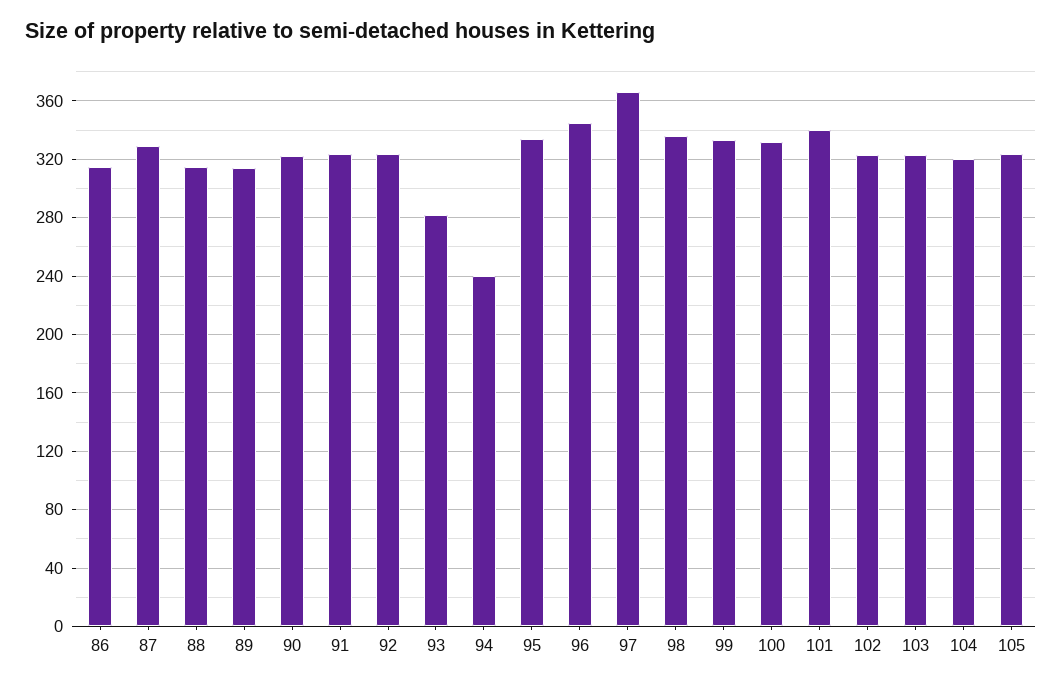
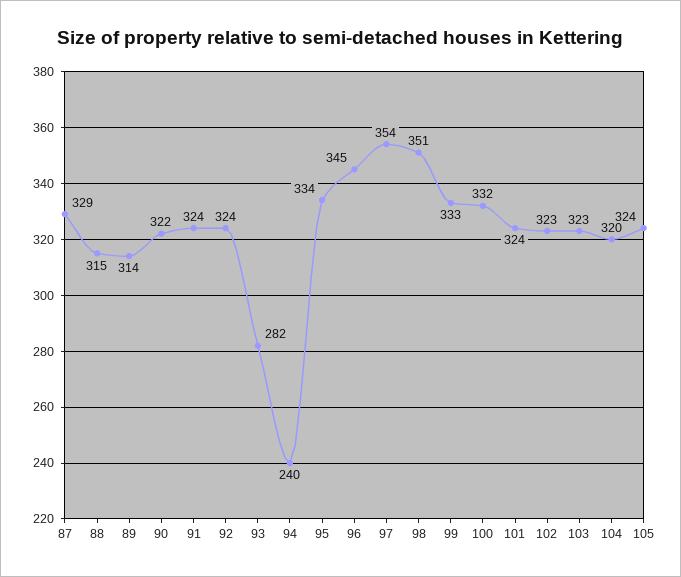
  {
-   "86": 315,
    "87": 329,
    "88": 315,
    "89": 314,
    "90": 322,
    "91": 324,
    "92": 324,
    "93": 282,
    "94": 240,
    "95": 334,
    "96": 345,
-   "97": 365,
+   "97": 354,
-   "98": 335,
+   "98": 351,
    "99": 333,
    "100": 332,
-   "101": 340,
+   "101": 324,
    "102": 323,
    "103": 323,
    "104": 320,
    "105": 324
  }

